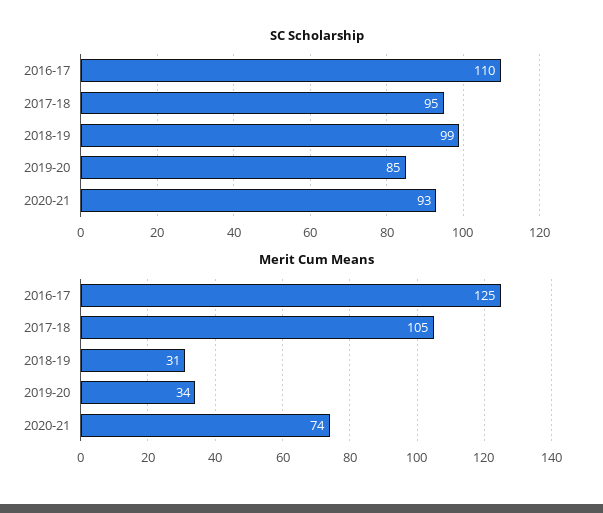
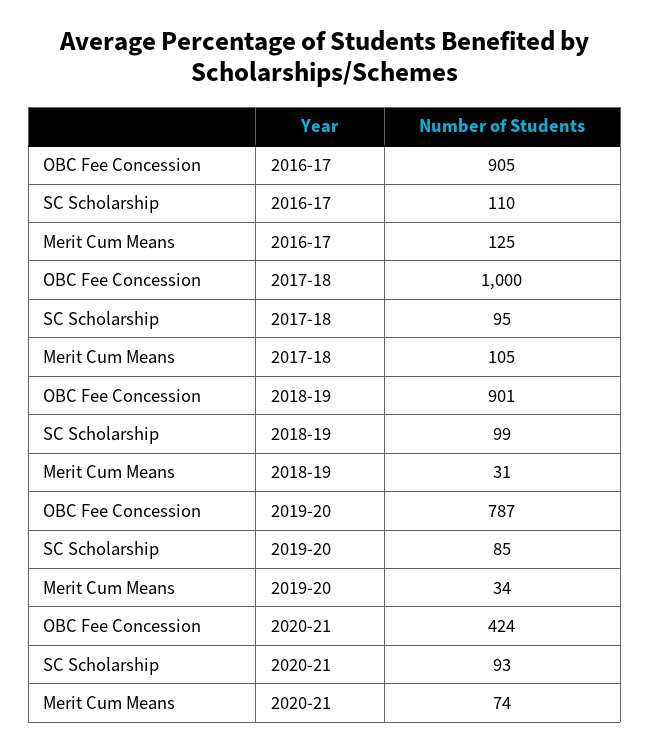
  {
    "SC Scholarship": {
      "2016-17": 110,
      "2017-18": 95,
      "2018-19": 99,
      "2019-20": 85,
      "2020-21": 93
    },
    "Merit Cum Means": {
      "2016-17": 125,
      "2017-18": 105,
      "2018-19": 31,
      "2019-20": 34,
      "2020-21": 74
-   }
+   },
+   "OBC Fee Concession": {
+     "2016-17": 905,
+     "2017-18": 1000,
+     "2018-19": 901,
+     "2019-20": 787,
+     "2020-21": 424
+   }
  }

